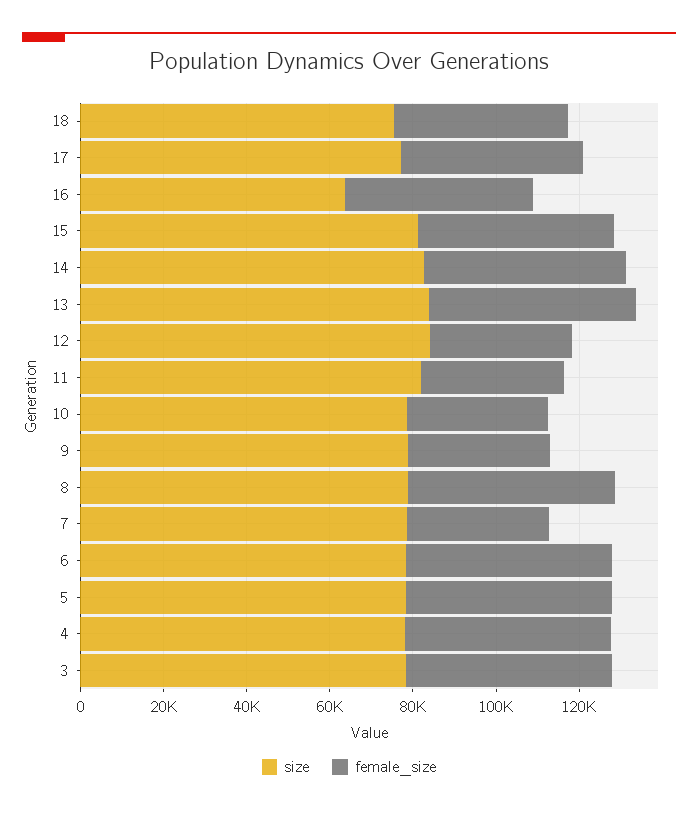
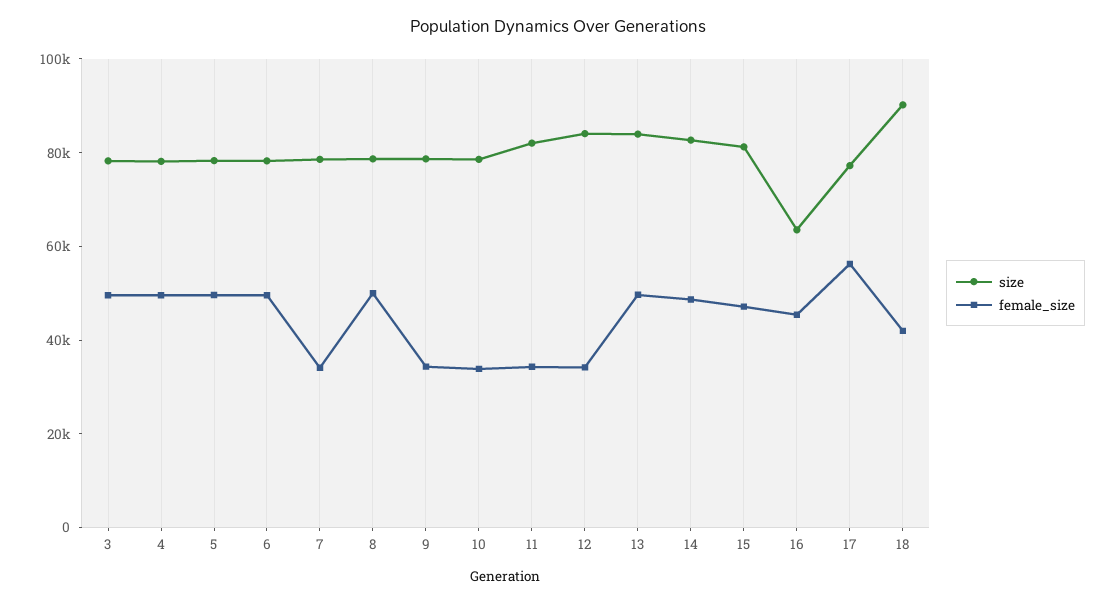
  {
    "size": {
-     "18": 75000,
+     "18": 90000,
      "17": 75000,
      "16": 65000,
      "15": 80000,
      "14": 85000,
      "13": 85000,
      "12": 85000,
      "11": 80000,
      "10": 80000,
      "9": 80000,
      "8": 80000,
      "7": 80000,
      "6": 80000,
      "5": 80000,
      "4": 80000,
      "3": 80000
    },
    "female_size": {
      "18": 40000,
-     "17": 45000,
+     "17": 55000,
      "16": 45000,
      "15": 45000,
      "14": 50000,
      "13": 50000,
      "12": 35000,
      "11": 35000,
      "10": 35000,
      "9": 35000,
      "8": 50000,
      "7": 35000,
      "6": 50000,
      "5": 50000,
      "4": 50000,
      "3": 50000
    }
  }

